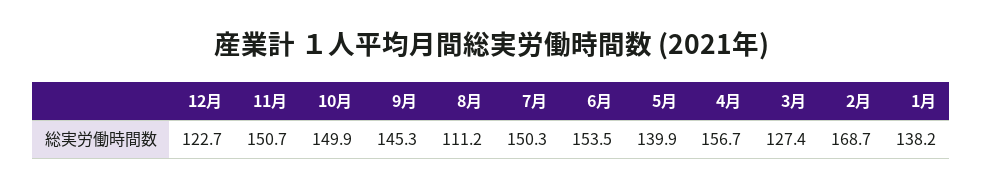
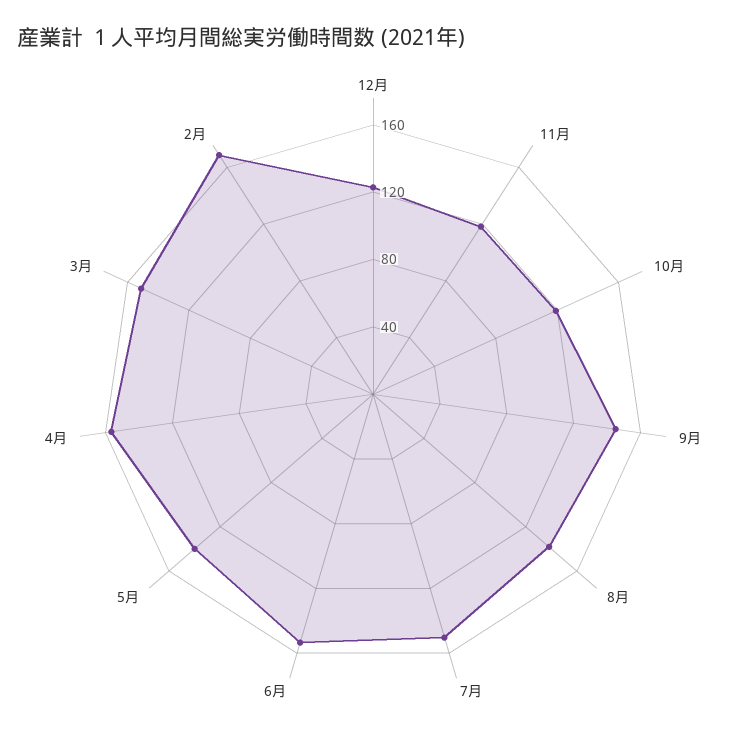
  {
    "12月": 122.7,
-   "11月": 150.7,
+   "11月": 120,
-   "10月": 149.9,
+   "10月": 120,
    "9月": 145.3,
-   "8月": 111.2,
+   "8月": 140,
    "7月": 150.3,
    "6月": 153.5,
    "5月": 139.9,
    "4月": 156.7,
-   "3月": 127.4,
+   "3月": 150,
-   "2月": 168.7,
+   "2月": 168.7
-   "1月": 138.2
  }

